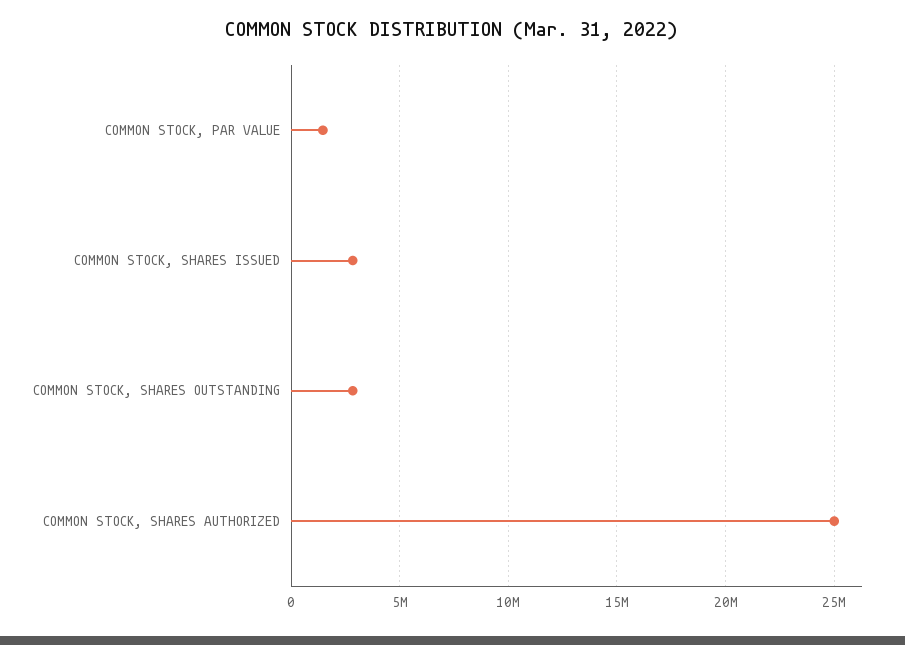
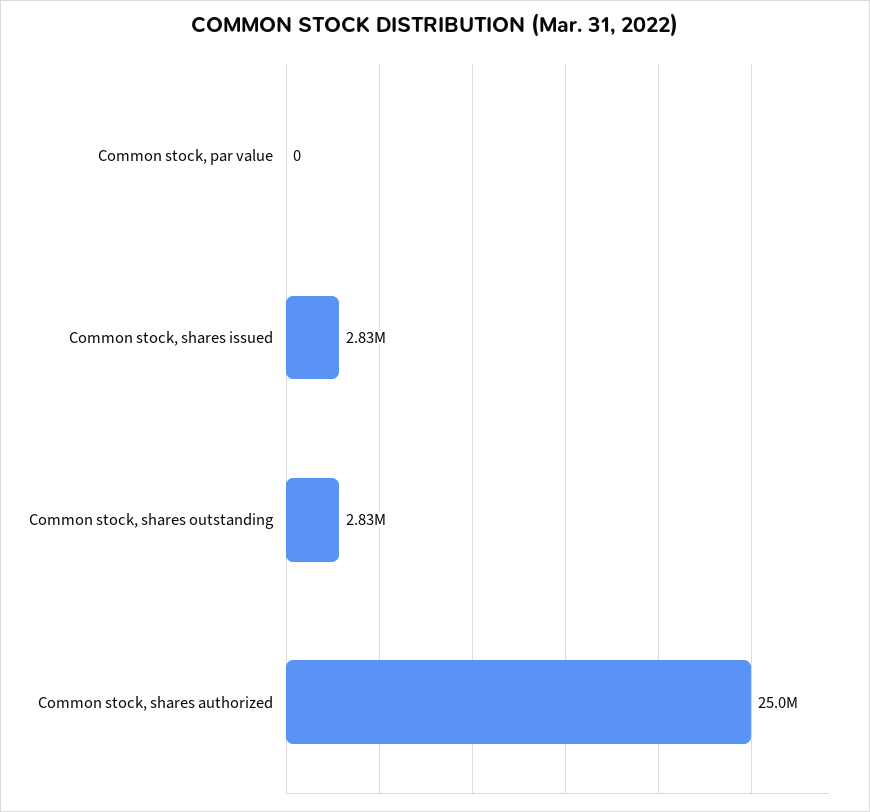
  {
-   "COMMON STOCK, PAR VALUE": 1500000,
+   "COMMON STOCK, PAR VALUE": 0,
    "COMMON STOCK, SHARES ISSUED": 2830000,
    "COMMON STOCK, SHARES OUTSTANDING": 2830000,
    "COMMON STOCK, SHARES AUTHORIZED": 25000000
  }

